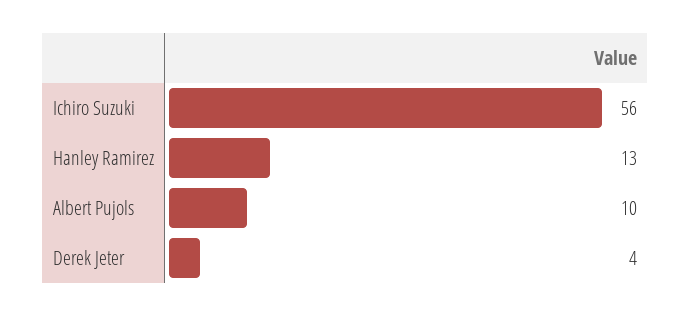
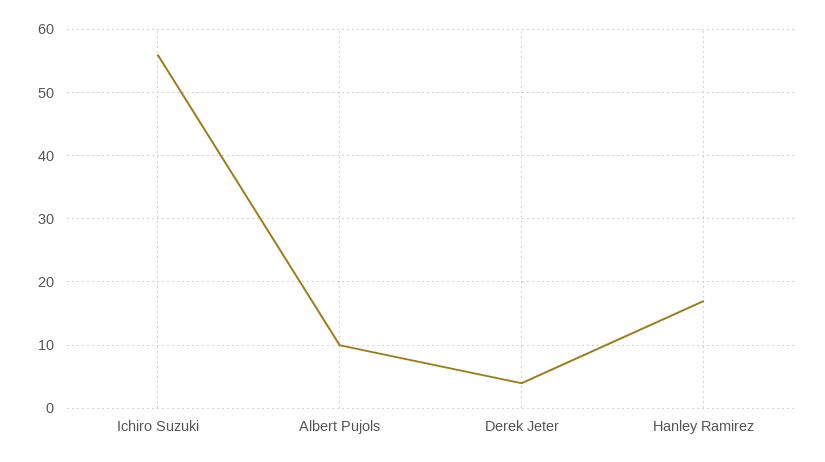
  {
    "Ichiro Suzuki": 56,
-   "Hanley Ramirez": 13,
+   "Hanley Ramirez": 17,
    "Albert Pujols": 10,
    "Derek Jeter": 4
  }

